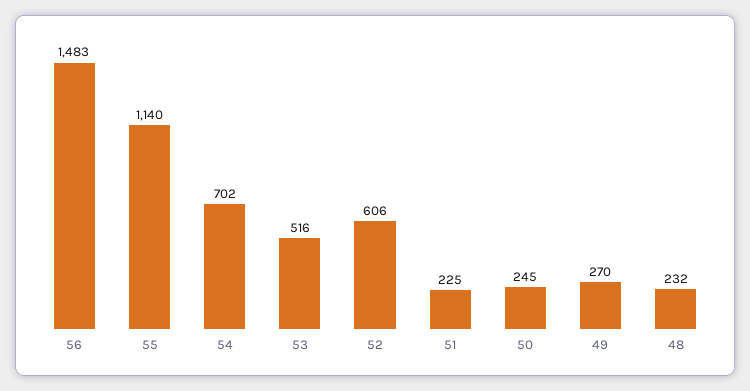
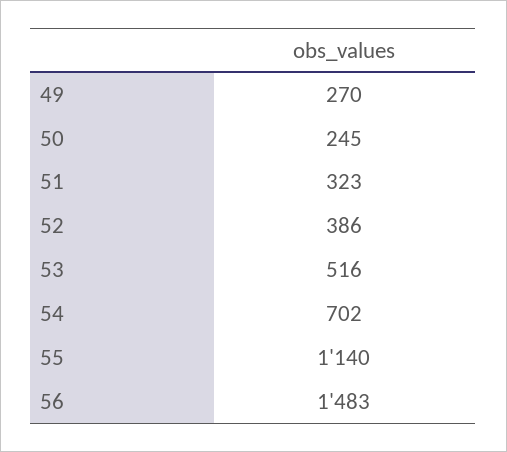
  {
    "56": 1483,
    "55": 1140,
    "54": 702,
    "53": 516,
-   "52": 606,
+   "52": 386,
-   "51": 225,
+   "51": 323,
    "50": 245,
-   "49": 270,
+   "49": 270
-   "48": 232
  }

